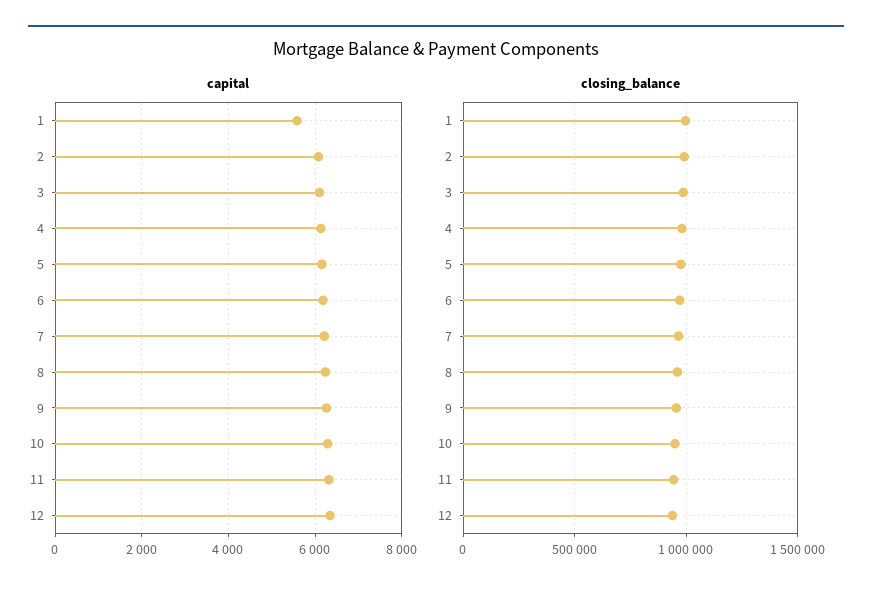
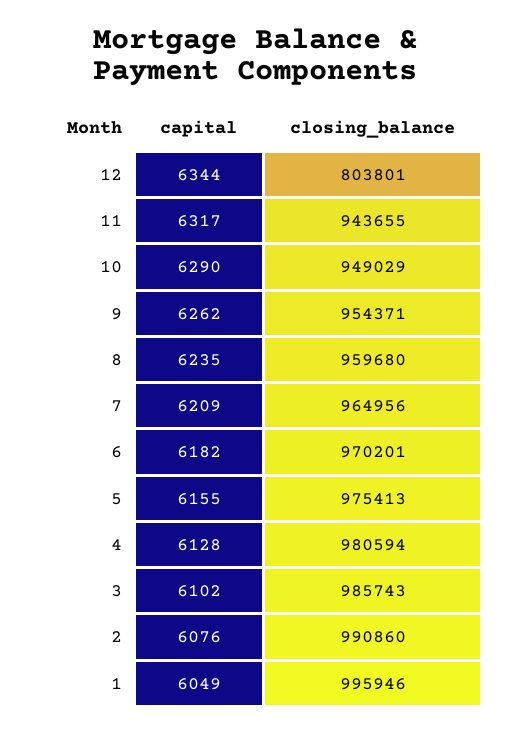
  {
    "capital": {
-     "1": 5600,
+     "1": 6049,
      "2": 6076,
      "3": 6102,
      "4": 6128,
      "5": 6155,
      "6": 6182,
      "7": 6209,
      "8": 6235,
      "9": 6262,
      "10": 6290,
      "11": 6317,
      "12": 6344
    },
    "closing_balance": {
      "1": 995946,
      "2": 990860,
      "3": 985743,
      "4": 980594,
      "5": 975413,
      "6": 970201,
      "7": 964956,
      "8": 959680,
      "9": 954371,
      "10": 949029,
      "11": 943655,
-     "12": 950000
+     "12": 803801
    }
  }

